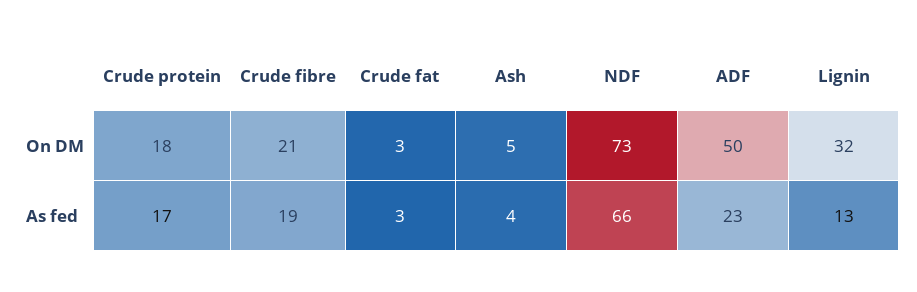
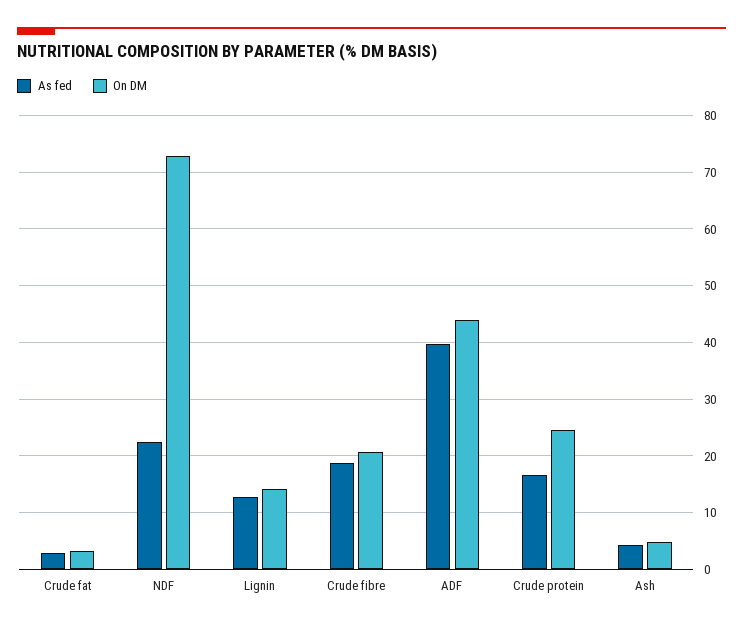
  {
    "On DM": {
-     "Crude protein": 18,
+     "Crude protein": 24,
      "Crude fibre": 21,
      "Crude fat": 3,
      "Ash": 5,
      "NDF": 73,
-     "ADF": 50,
+     "ADF": 44,
-     "Lignin": 32
+     "Lignin": 14
    },
    "As fed": {
      "Crude protein": 17,
      "Crude fibre": 19,
      "Crude fat": 3,
      "Ash": 4,
-     "NDF": 66,
+     "NDF": 22,
-     "ADF": 23,
+     "ADF": 40,
      "Lignin": 13
    }
  }

